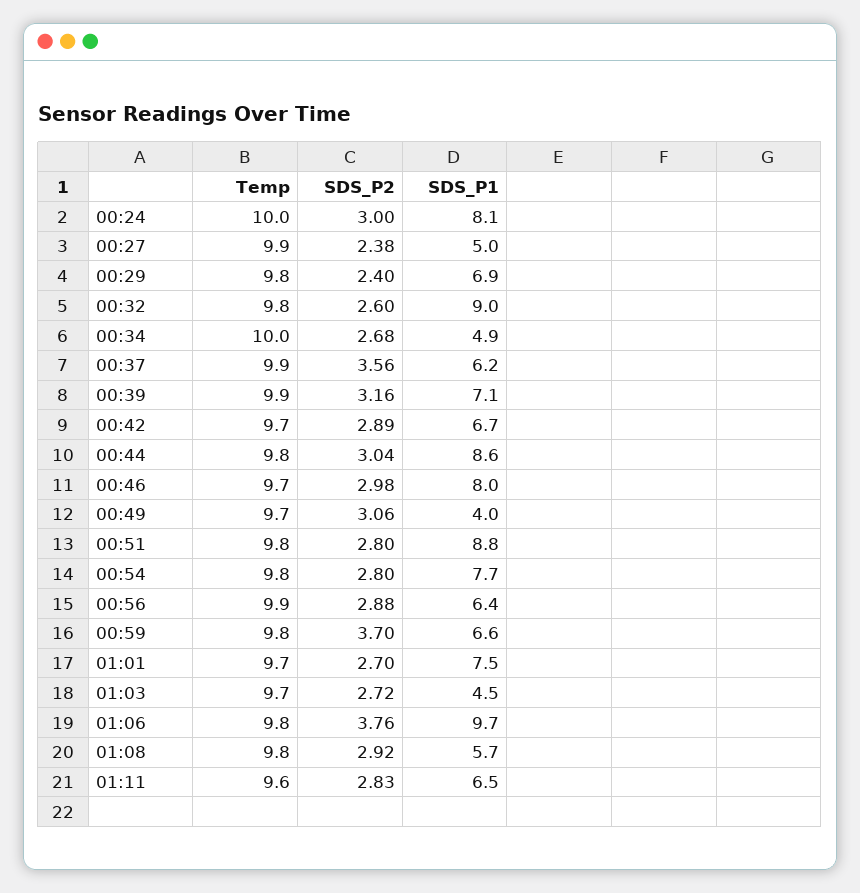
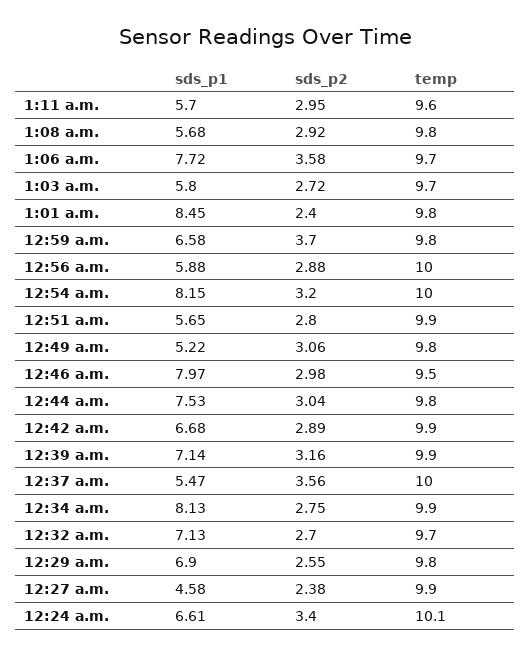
  {
    "Temp": {
-     "00:24": 10,
+     "00:24": 10.1,
      "00:27": 9.9,
      "00:29": 9.8,
-     "00:32": 9.8,
+     "00:32": 9.7,
-     "00:34": 10,
+     "00:34": 9.9,
-     "00:37": 9.9,
+     "00:37": 10,
      "00:39": 9.9,
-     "00:42": 9.7,
+     "00:42": 9.9,
      "00:44": 9.8,
-     "00:46": 9.7,
+     "00:46": 9.5,
-     "00:49": 9.7,
+     "00:49": 9.8,
-     "00:51": 9.8,
+     "00:51": 9.9,
-     "00:54": 9.8,
+     "00:54": 10,
-     "00:56": 9.9,
+     "00:56": 10,
      "00:59": 9.8,
-     "01:01": 9.7,
+     "01:01": 9.8,
      "01:03": 9.7,
-     "01:06": 9.8,
+     "01:06": 9.7,
      "01:08": 9.8,
      "01:11": 9.6
    },
    "SDS_P2": {
-     "00:24": 3,
+     "00:24": 3.4,
      "00:27": 2.38,
-     "00:29": 2.4,
+     "00:29": 2.55,
-     "00:32": 2.6,
+     "00:32": 2.7,
-     "00:34": 2.68,
+     "00:34": 2.75,
      "00:37": 3.56,
      "00:39": 3.16,
      "00:42": 2.89,
      "00:44": 3.04,
      "00:46": 2.98,
      "00:49": 3.06,
      "00:51": 2.8,
-     "00:54": 2.8,
+     "00:54": 3.2,
      "00:56": 2.88,
      "00:59": 3.7,
-     "01:01": 2.7,
+     "01:01": 2.4,
      "01:03": 2.72,
-     "01:06": 3.76,
+     "01:06": 3.58,
      "01:08": 2.92,
-     "01:11": 2.83
+     "01:11": 2.95
    },
    "SDS_P1": {
-     "00:24": 8.1,
+     "00:24": 6.61,
-     "00:27": 5,
+     "00:27": 4.58,
      "00:29": 6.9,
-     "00:32": 9,
+     "00:32": 7.13,
-     "00:34": 4.9,
+     "00:34": 8.13,
-     "00:37": 6.2,
+     "00:37": 5.47,
      "00:39": 7.14,
      "00:42": 6.68,
-     "00:44": 8.6,
+     "00:44": 7.53,
      "00:46": 7.97,
-     "00:49": 4,
+     "00:49": 5.22,
-     "00:51": 8.8,
+     "00:51": 5.65,
-     "00:54": 7.7,
+     "00:54": 8.15,
-     "00:56": 6.4,
+     "00:56": 5.88,
      "00:59": 6.58,
-     "01:01": 7.5,
+     "01:01": 8.45,
-     "01:03": 4.5,
+     "01:03": 5.8,
-     "01:06": 9.7,
+     "01:06": 7.72,
      "01:08": 5.68,
-     "01:11": 6.5
+     "01:11": 5.7
    }
  }

